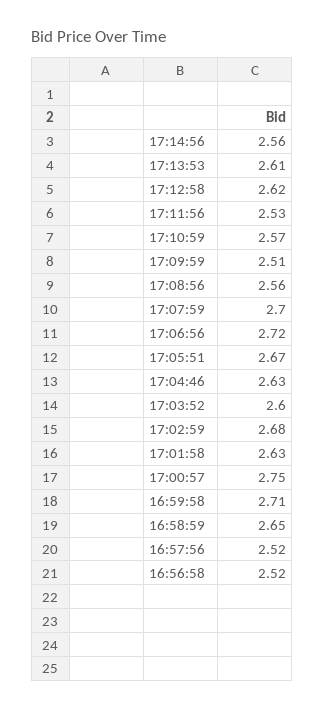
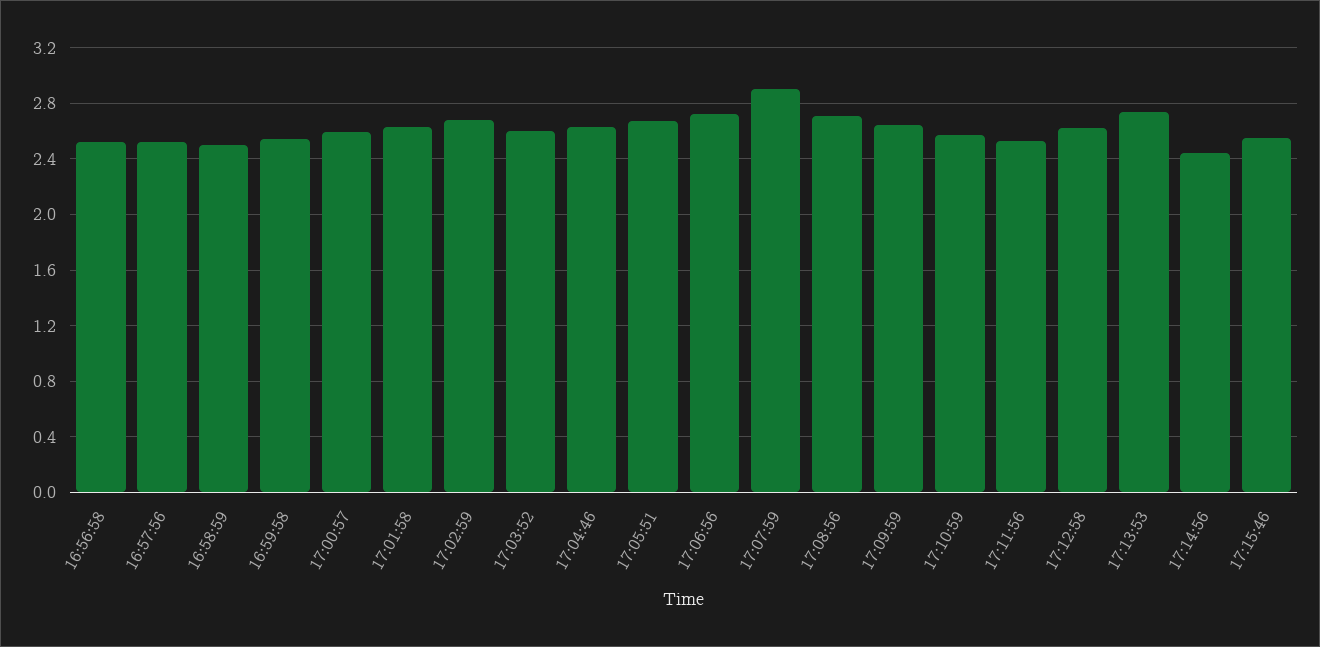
  {
-   "17:14:56": 2.56,
+   "17:14:56": 2.45,
-   "17:13:53": 2.61,
+   "17:13:53": 2.75,
    "17:12:58": 2.62,
    "17:11:56": 2.53,
    "17:10:59": 2.57,
-   "17:09:59": 2.51,
+   "17:09:59": 2.65,
-   "17:08:56": 2.56,
+   "17:08:56": 2.7,
-   "17:07:59": 2.7,
+   "17:07:59": 2.9,
    "17:06:56": 2.72,
    "17:05:51": 2.67,
    "17:04:46": 2.63,
    "17:03:52": 2.6,
    "17:02:59": 2.68,
    "17:01:58": 2.63,
-   "17:00:57": 2.75,
+   "17:00:57": 2.6,
-   "16:59:58": 2.71,
+   "16:59:58": 2.55,
-   "16:58:59": 2.65,
+   "16:58:59": 2.5,
    "16:57:56": 2.52,
-   "16:56:58": 2.52
+   "16:56:58": 2.52,
+   "17:15:46": 2.55
  }

